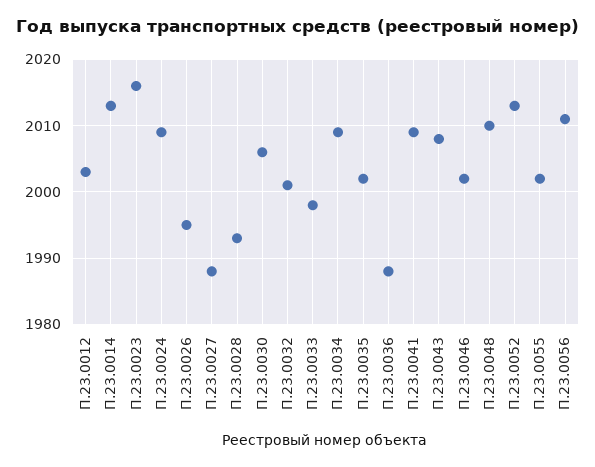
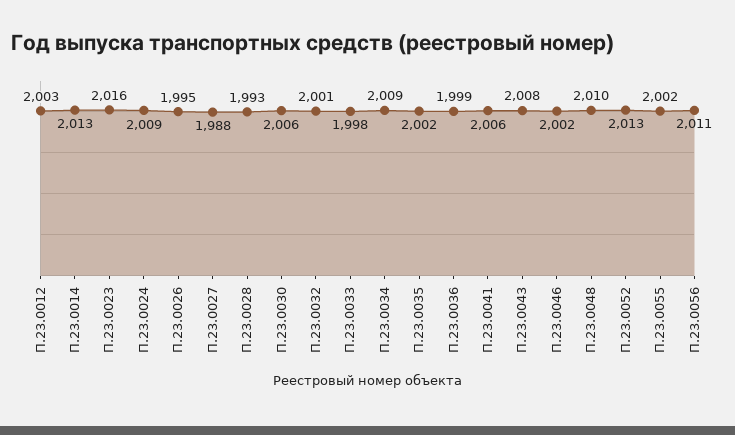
  {
    "П.23.0012": 2003,
    "П.23.0014": 2013,
    "П.23.0023": 2016,
    "П.23.0024": 2009,
    "П.23.0026": 1995,
    "П.23.0027": 1988,
    "П.23.0028": 1993,
    "П.23.0030": 2006,
    "П.23.0032": 2001,
    "П.23.0033": 1998,
    "П.23.0034": 2009,
    "П.23.0035": 2002,
-   "П.23.0036": 1988,
+   "П.23.0036": 1999,
-   "П.23.0041": 2009,
+   "П.23.0041": 2006,
    "П.23.0043": 2008,
    "П.23.0046": 2002,
    "П.23.0048": 2010,
    "П.23.0052": 2013,
    "П.23.0055": 2002,
    "П.23.0056": 2011
  }

